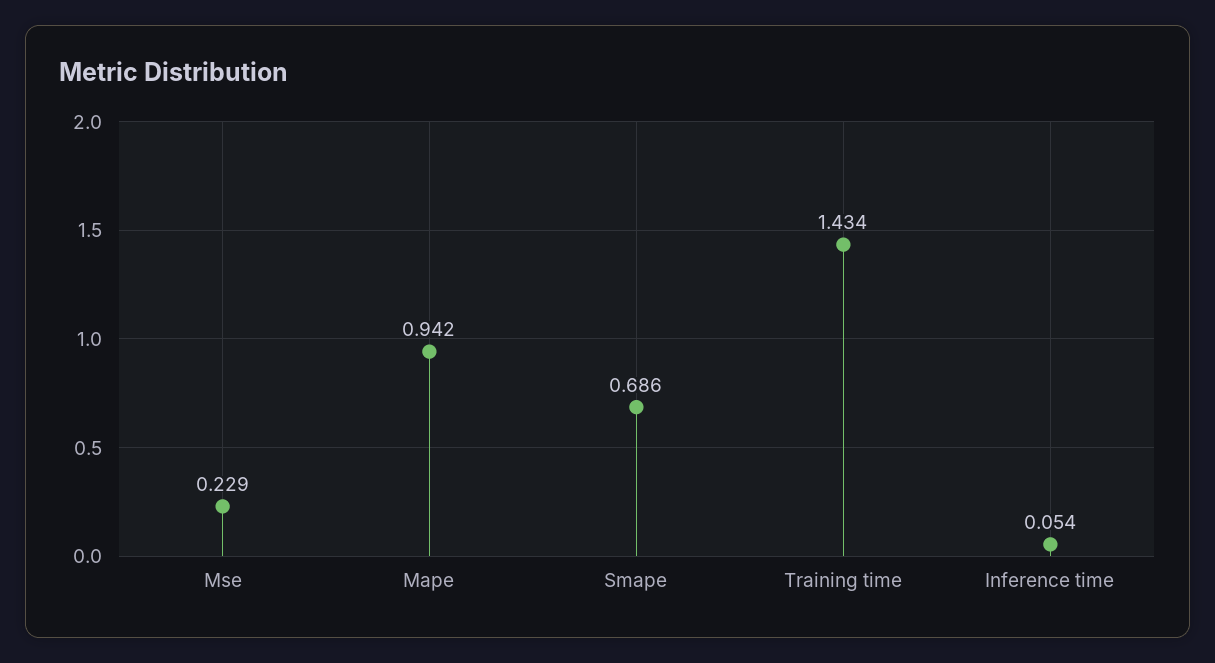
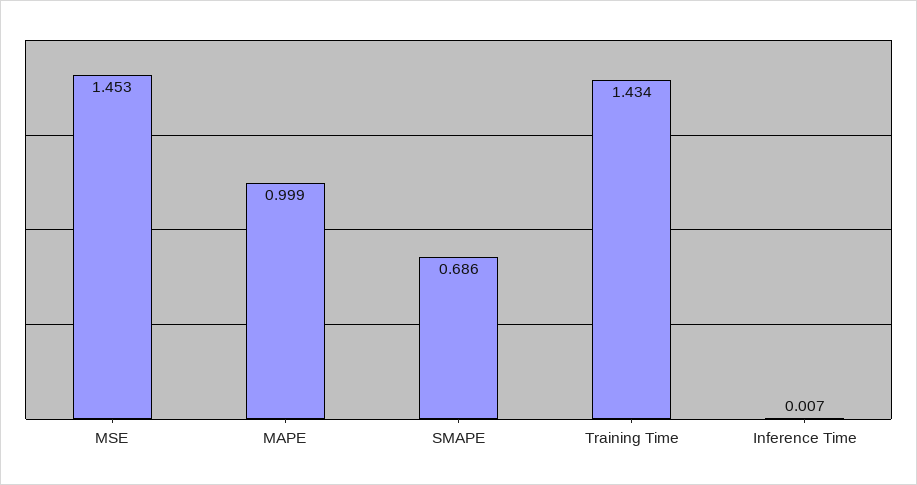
  {
-   "Mse": 0.229,
+   "Mse": 1.453,
-   "Mape": 0.942,
+   "Mape": 0.999,
    "Smape": 0.686,
    "Training time": 1.434,
-   "Inference time": 0.054
+   "Inference time": 0.007
  }

